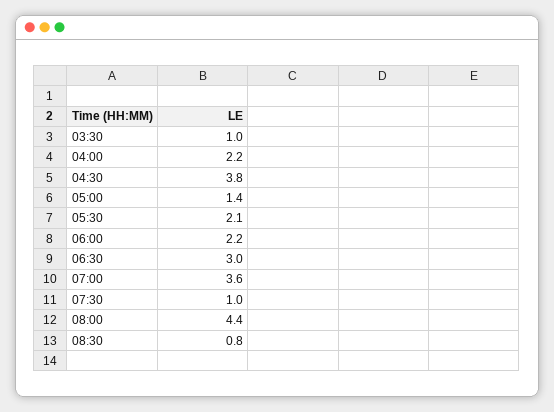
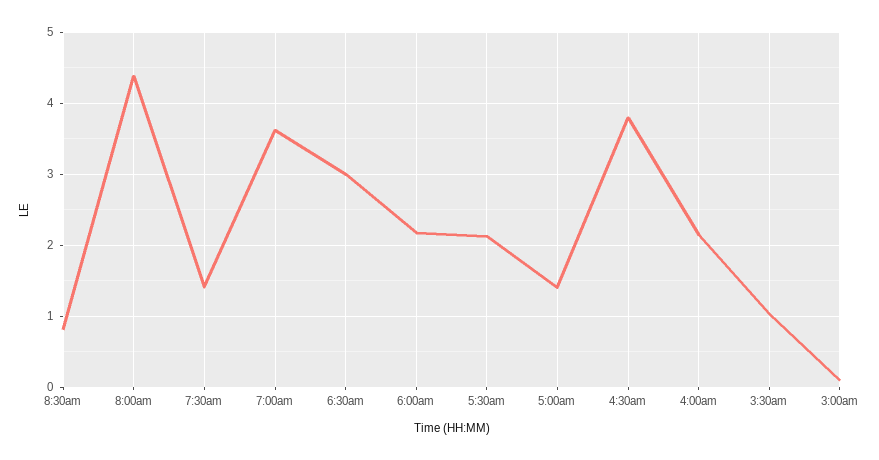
  {
    "03:30": 1,
    "04:00": 2.2,
    "04:30": 3.8,
    "05:00": 1.4,
    "05:30": 2.1,
    "06:00": 2.2,
    "06:30": 3,
    "07:00": 3.6,
-   "07:30": 1,
+   "07:30": 1.4,
    "08:00": 4.4,
-   "08:30": 0.8
+   "08:30": 0.8,
+   "3:00am": 0.1
  }

